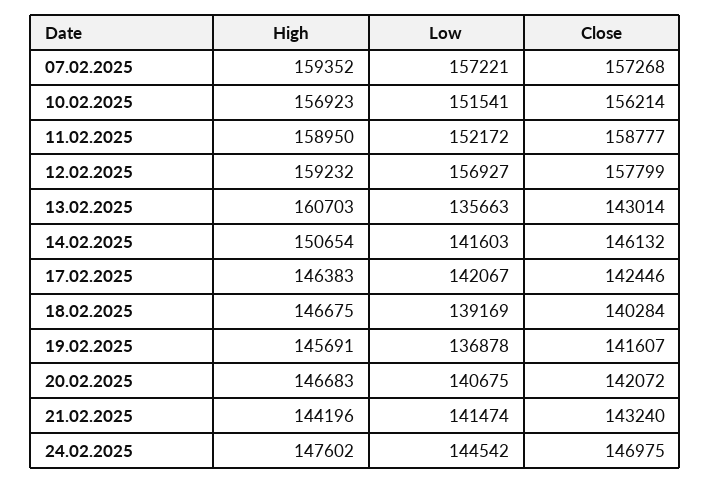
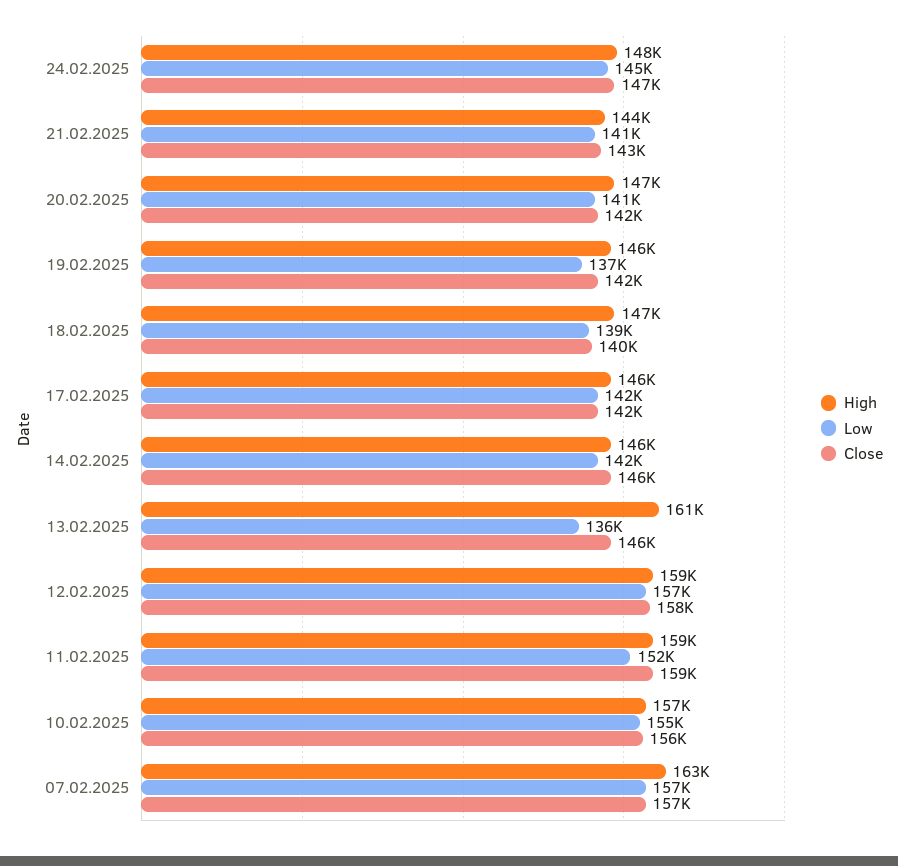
  {
    "High": {
-     "07.02.2025": 159352,
+     "07.02.2025": 163000,
      "10.02.2025": 156923,
      "11.02.2025": 158950,
      "12.02.2025": 159232,
      "13.02.2025": 160703,
-     "14.02.2025": 150654,
+     "14.02.2025": 146000,
      "17.02.2025": 146383,
      "18.02.2025": 146675,
      "19.02.2025": 145691,
      "20.02.2025": 146683,
      "21.02.2025": 144196,
      "24.02.2025": 147602
    },
    "Low": {
      "07.02.2025": 157221,
-     "10.02.2025": 151541,
+     "10.02.2025": 155000,
      "11.02.2025": 152172,
      "12.02.2025": 156927,
      "13.02.2025": 135663,
      "14.02.2025": 141603,
      "17.02.2025": 142067,
      "18.02.2025": 139169,
      "19.02.2025": 136878,
      "20.02.2025": 140675,
      "21.02.2025": 141474,
      "24.02.2025": 144542
    },
    "Close": {
      "07.02.2025": 157268,
      "10.02.2025": 156214,
      "11.02.2025": 158777,
      "12.02.2025": 157799,
-     "13.02.2025": 143014,
+     "13.02.2025": 146000,
      "14.02.2025": 146132,
      "17.02.2025": 142446,
      "18.02.2025": 140284,
      "19.02.2025": 141607,
      "20.02.2025": 142072,
      "21.02.2025": 143240,
      "24.02.2025": 146975
    }
  }

